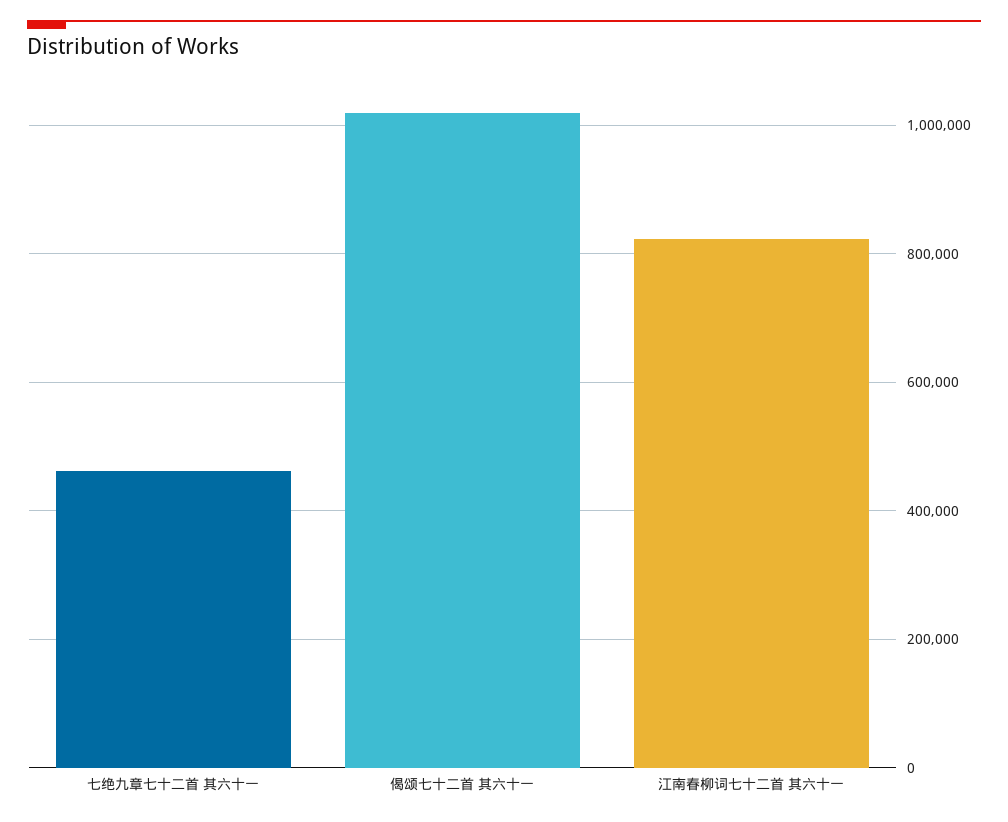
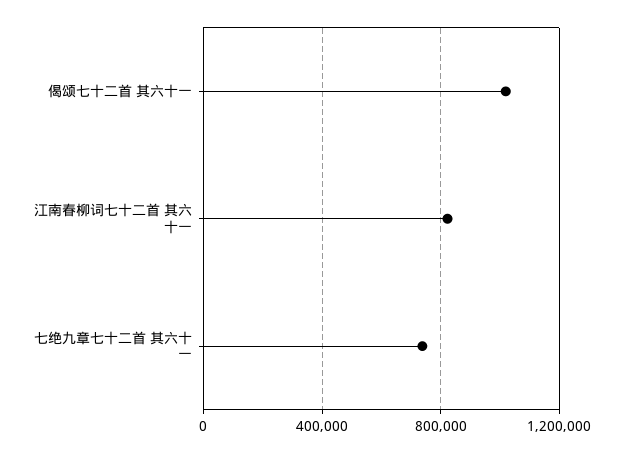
  {
-   "七绝九章七十二首 其六十一": 460000,
+   "七绝九章七十二首 其六十一": 750000,
    "偈颂七十二首 其六十一": 1020000,
    "江南春柳词七十二首 其六十一": 820000
  }

